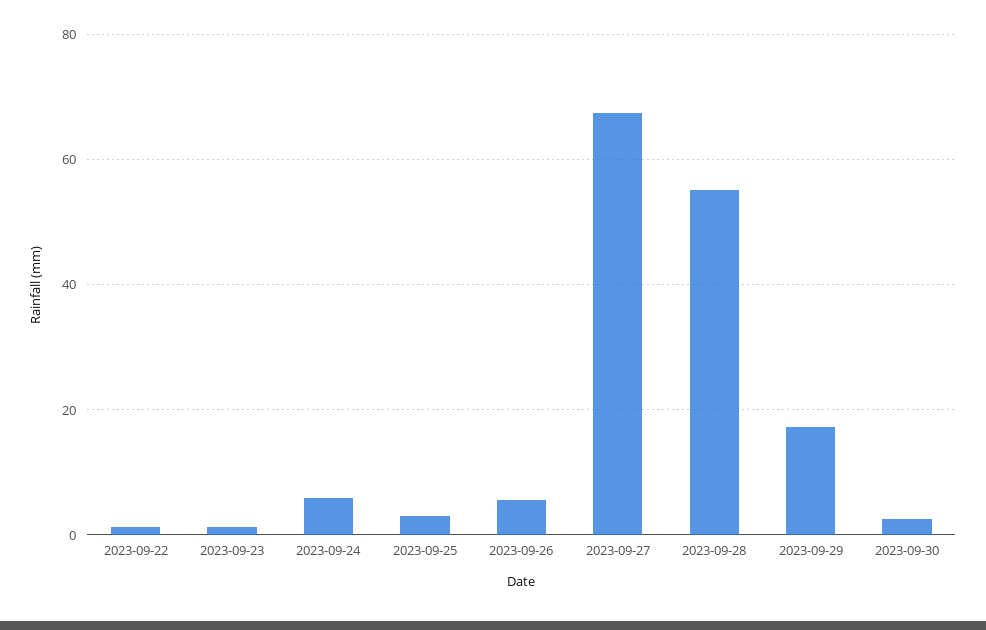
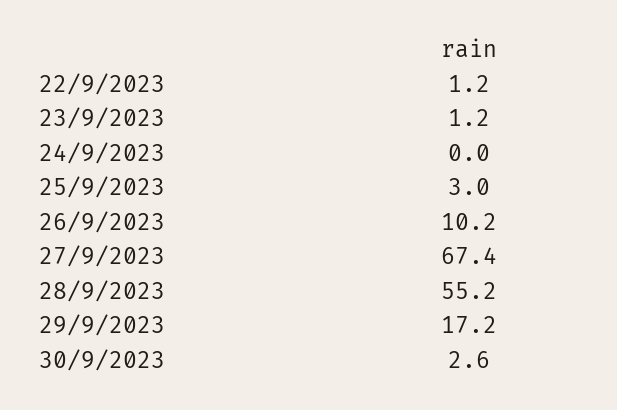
  {
    "2023-09-22": 1.2,
    "2023-09-23": 1.2,
-   "2023-09-24": 6,
+   "2023-09-24": 0,
    "2023-09-25": 3,
-   "2023-09-26": 6,
+   "2023-09-26": 10.2,
    "2023-09-27": 67.4,
    "2023-09-28": 55.2,
    "2023-09-29": 17.2,
    "2023-09-30": 2.6
  }

